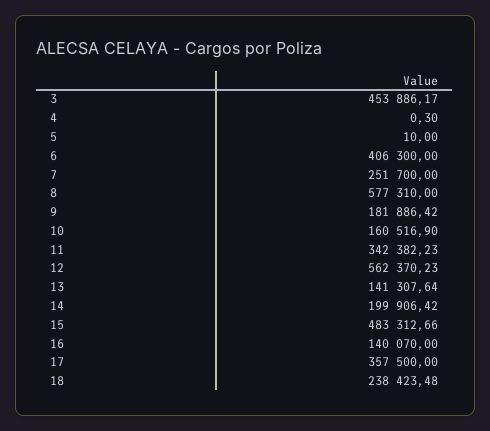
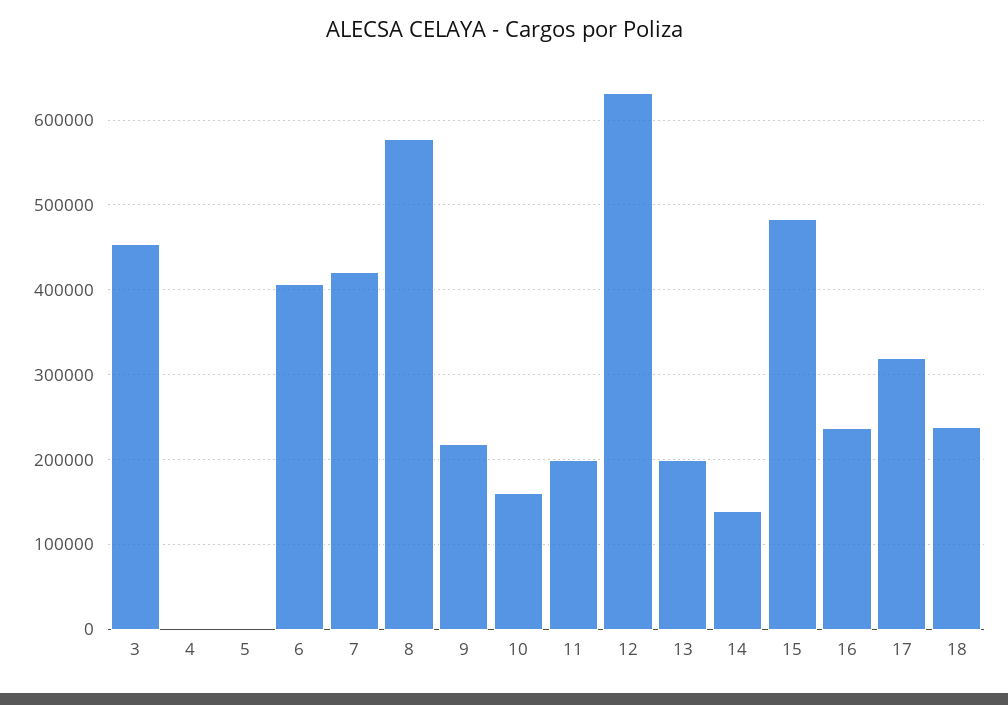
  {
    "3": 453886.17,
    "4": 0.3,
    "5": 10,
    "6": 406300,
-   "7": 251700,
+   "7": 420000,
    "8": 577310,
-   "9": 181886.42,
+   "9": 220000,
    "10": 160516.9,
-   "11": 342382.23,
+   "11": 200000,
-   "12": 562370.23,
+   "12": 630000,
-   "13": 141307.64,
+   "13": 200000,
-   "14": 199906.42,
+   "14": 140000,
    "15": 483312.66,
-   "16": 140070,
+   "16": 240000,
-   "17": 357500,
+   "17": 320000,
    "18": 238423.48
  }

